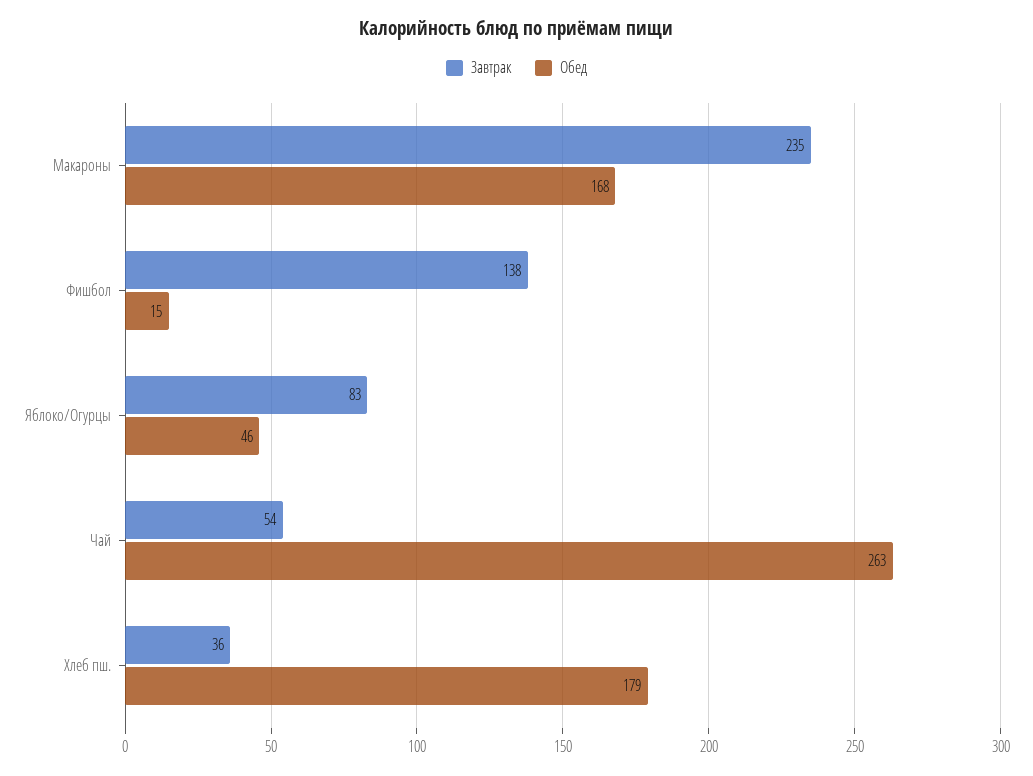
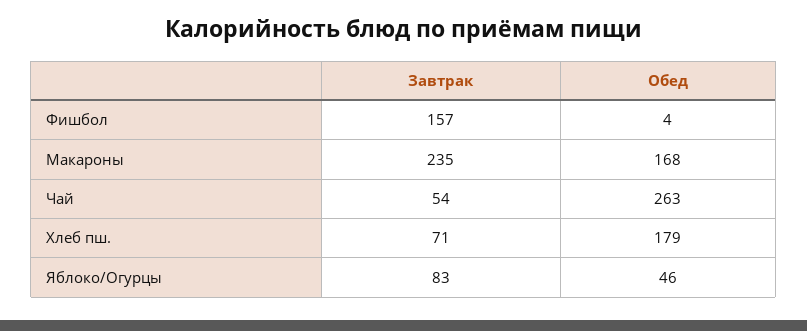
  {
    "Завтрак": {
      "Макароны": 235,
-     "Фишбол": 138,
+     "Фишбол": 157,
      "Яблоко/Огурцы": 83,
      "Чай": 54,
-     "Хлеб пш.": 36
+     "Хлеб пш.": 71
    },
    "Обед": {
      "Макароны": 168,
-     "Фишбол": 15,
+     "Фишбол": 4,
      "Яблоко/Огурцы": 46,
      "Чай": 263,
      "Хлеб пш.": 179
    }
  }

